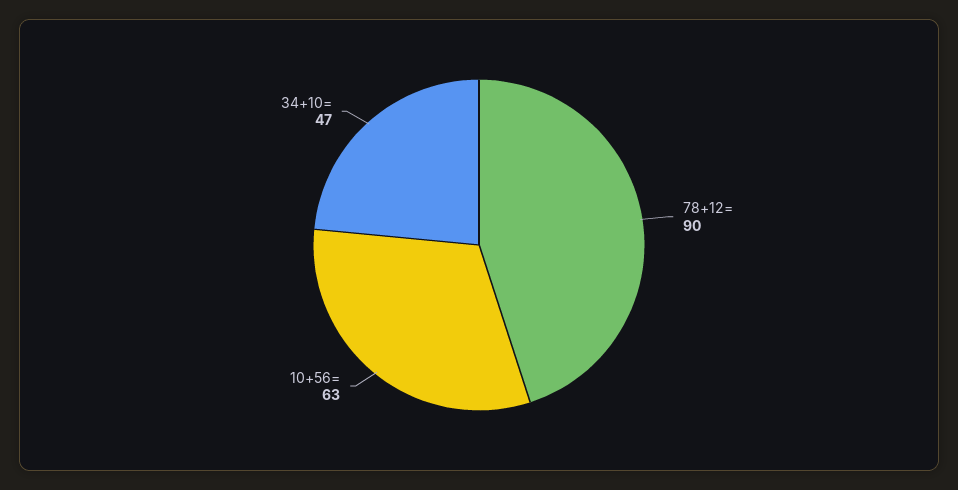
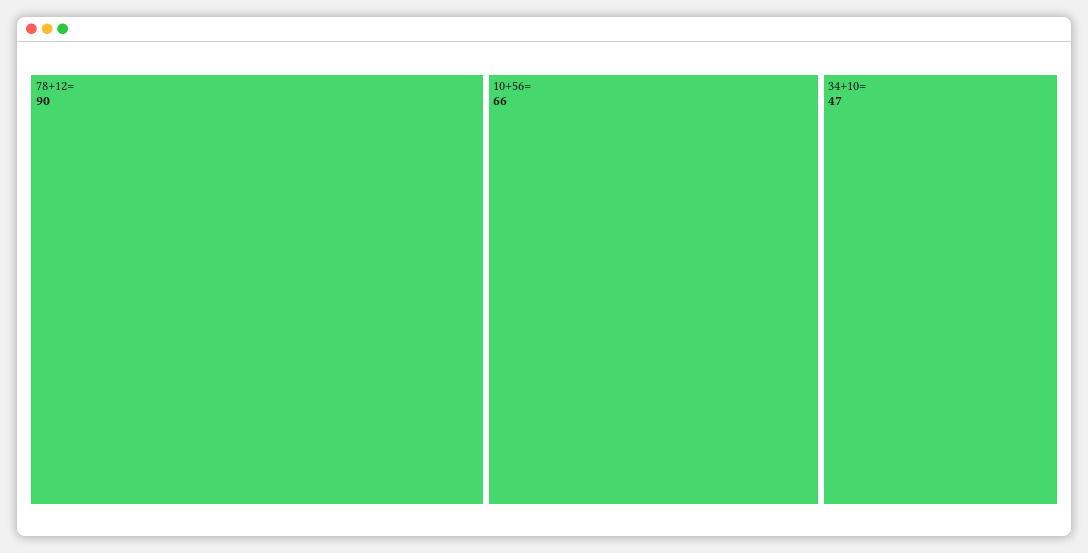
  {
    "78+12=": 90,
-   "10+56=": 63,
+   "10+56=": 66,
    "34+10=": 47
  }

